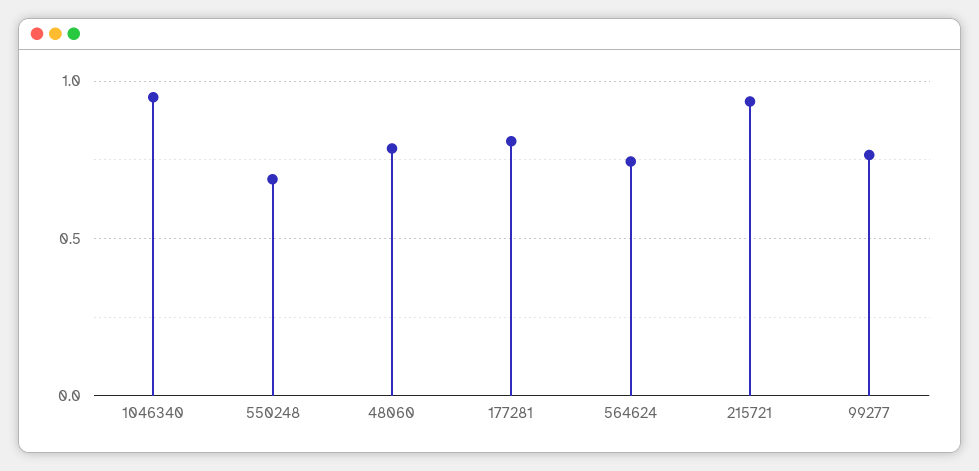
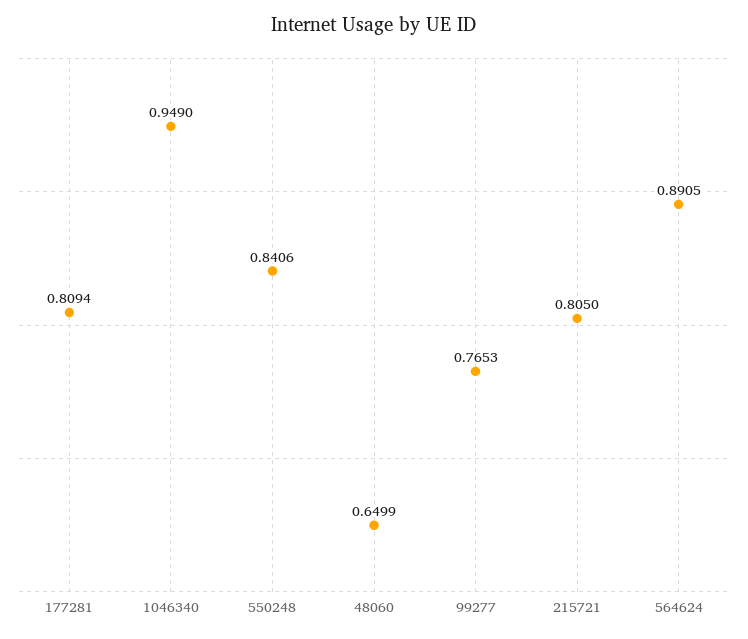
  {
    "1046340": 0.949,
-   "550248": 0.7,
+   "550248": 0.8406,
-   "48060": 0.8,
+   "48060": 0.6499,
    "177281": 0.8094,
-   "564624": 0.75,
+   "564624": 0.8905,
-   "215721": 0.95,
+   "215721": 0.805,
    "99277": 0.7653
  }

